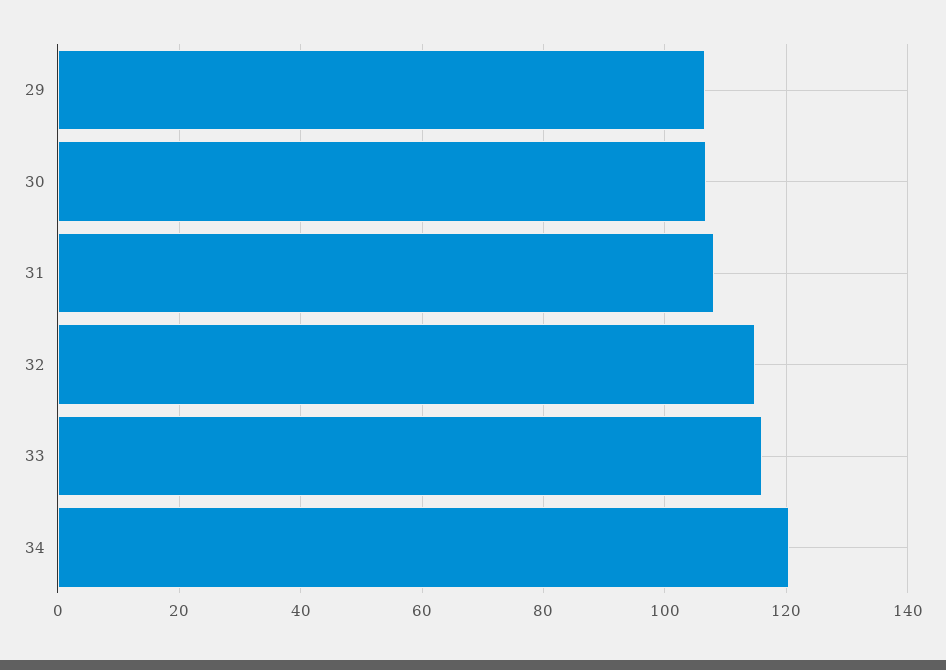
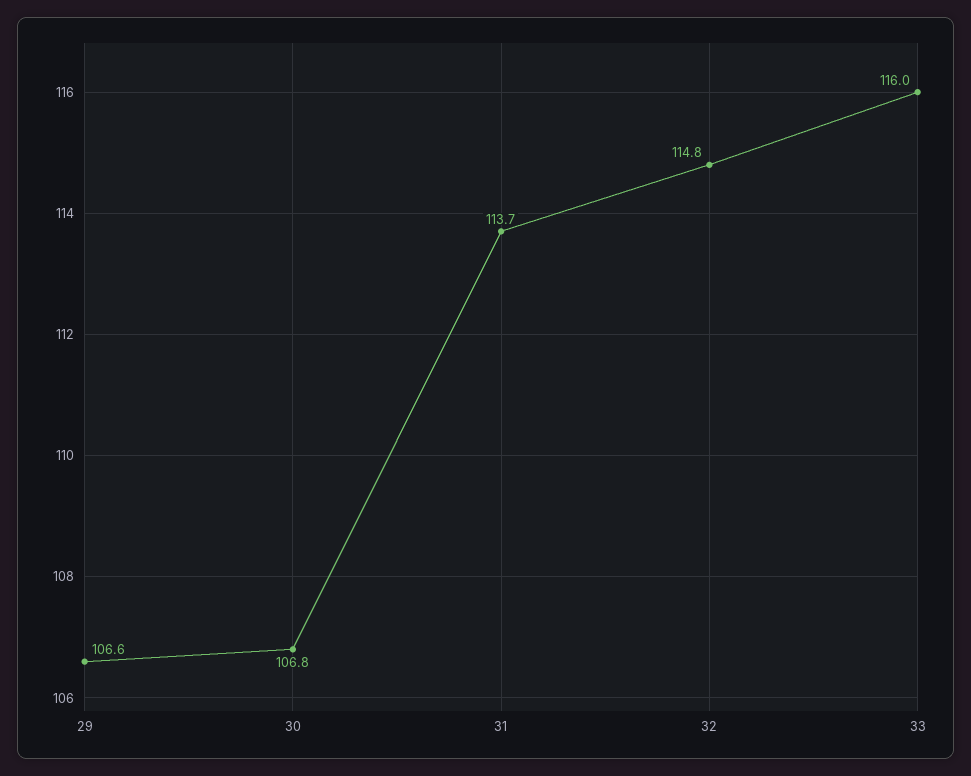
  {
    "29": 106.6,
    "30": 106.8,
-   "31": 108,
+   "31": 113.7,
    "32": 114.8,
-   "33": 116,
+   "33": 116
-   "34": 120
  }

